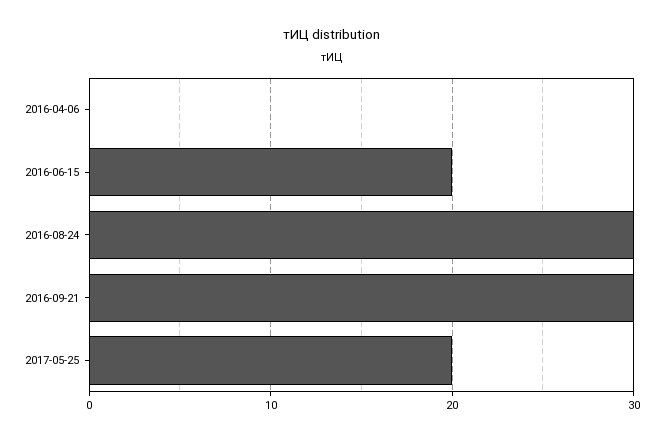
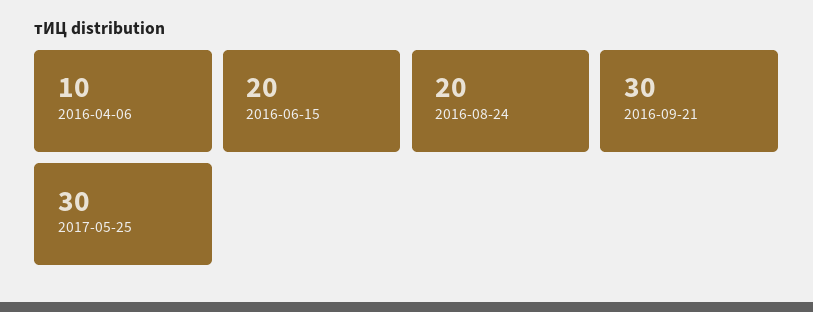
  {
-   "2016-04-06": 0,
+   "2016-04-06": 10,
    "2016-06-15": 20,
-   "2016-08-24": 30,
+   "2016-08-24": 20,
    "2016-09-21": 30,
-   "2017-05-25": 20
+   "2017-05-25": 30
  }

